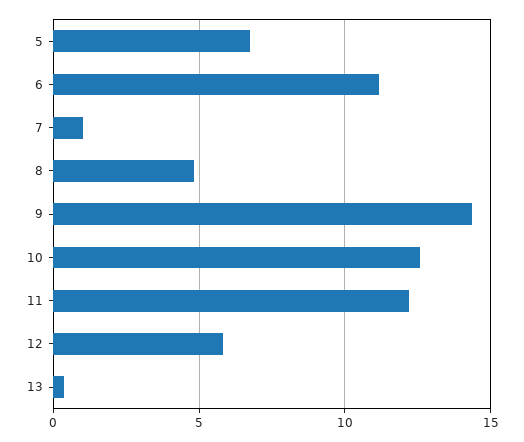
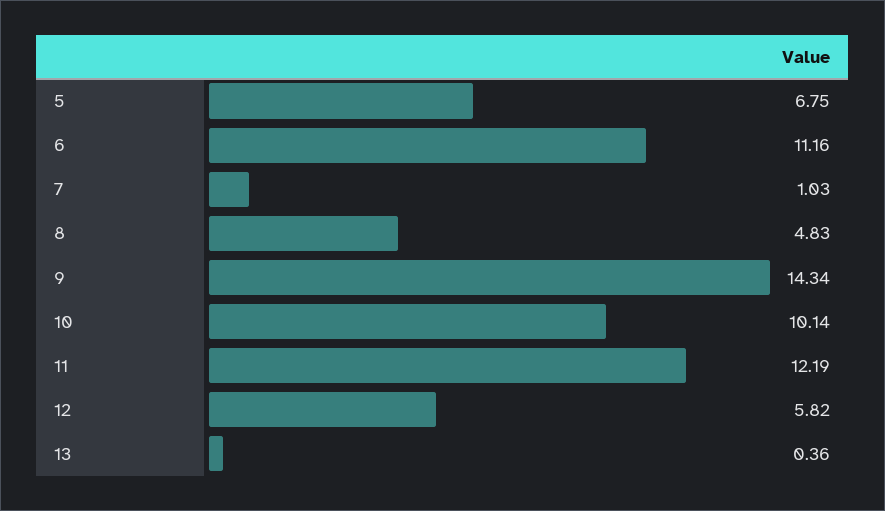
  {
    "5": 6.75,
    "6": 11.16,
    "7": 1.03,
    "8": 4.83,
    "9": 14.34,
-   "10": 12.5,
+   "10": 10.14,
    "11": 12.19,
    "12": 5.82,
    "13": 0.36
  }

